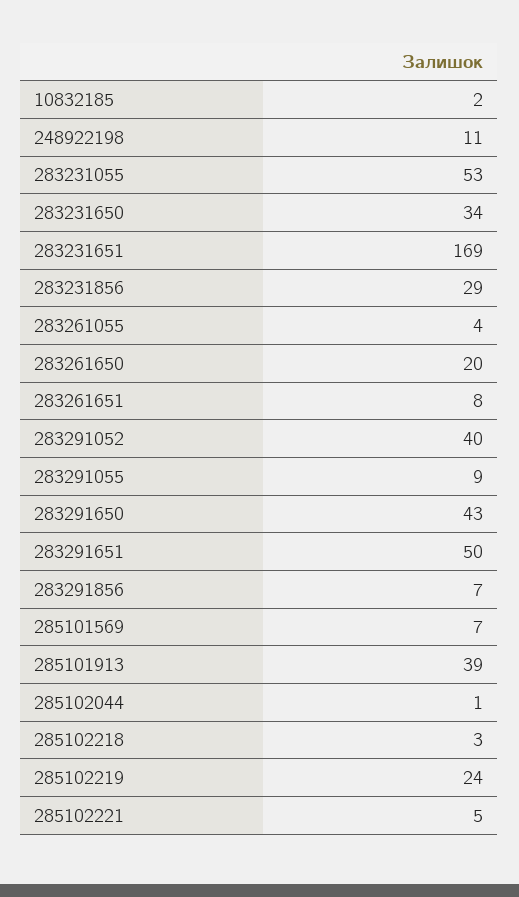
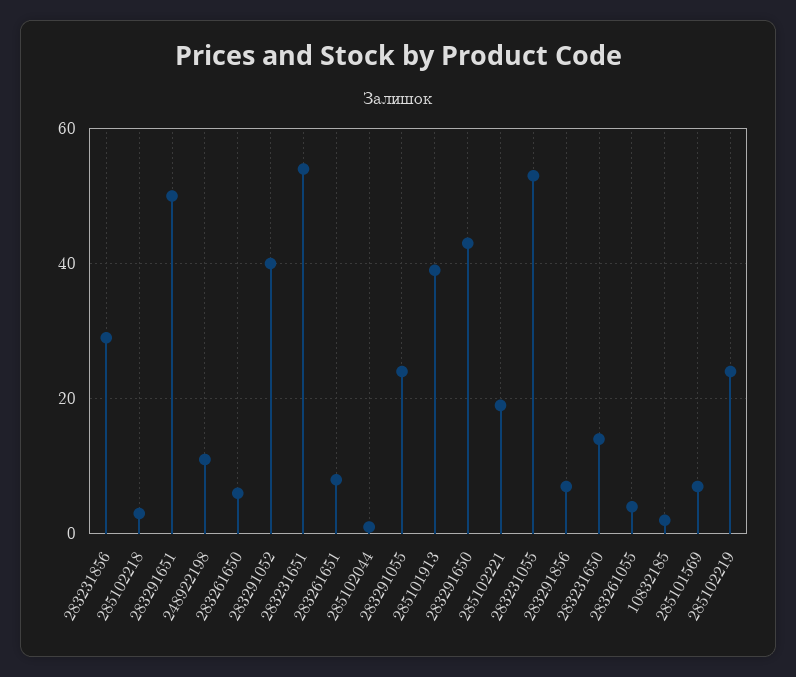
  {
    "10832185": 2,
    "248922198": 11,
    "283231055": 53,
-   "283231650": 34,
+   "283231650": 15,
-   "283231651": 169,
+   "283231651": 55,
    "283231856": 29,
    "283261055": 4,
-   "283261650": 20,
+   "283261650": 5,
    "283261651": 8,
    "283291052": 40,
-   "283291055": 9,
+   "283291055": 25,
    "283291650": 43,
    "283291651": 50,
    "283291856": 7,
    "285101569": 7,
    "285101913": 39,
    "285102044": 1,
    "285102218": 3,
    "285102219": 24,
-   "285102221": 5
+   "285102221": 20
  }

